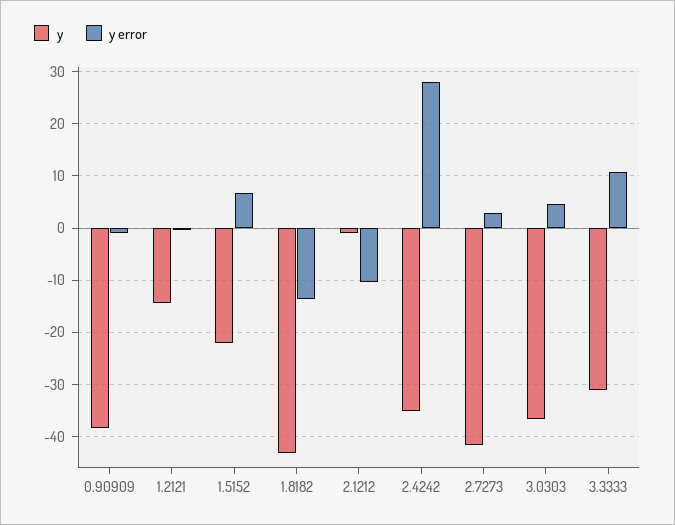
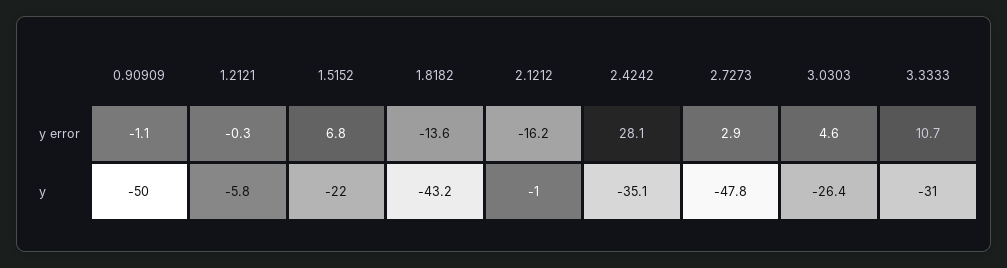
  {
    "y": {
-     "0.90909": -38,
+     "0.90909": -50,
-     "1.2121": -14,
+     "1.2121": -5.8,
      "1.5152": -22,
      "1.8182": -43.2,
      "2.1212": -1,
      "2.4242": -35.1,
-     "2.7273": -42,
+     "2.7273": -47.8,
-     "3.0303": -36,
+     "3.0303": -26.4,
      "3.3333": -31
    },
    "y error": {
      "0.90909": -1.1,
      "1.2121": -0.3,
      "1.5152": 6.8,
      "1.8182": -13.6,
-     "2.1212": -10,
+     "2.1212": -16.2,
      "2.4242": 28.1,
      "2.7273": 2.9,
      "3.0303": 4.6,
      "3.3333": 10.7
    }
  }

